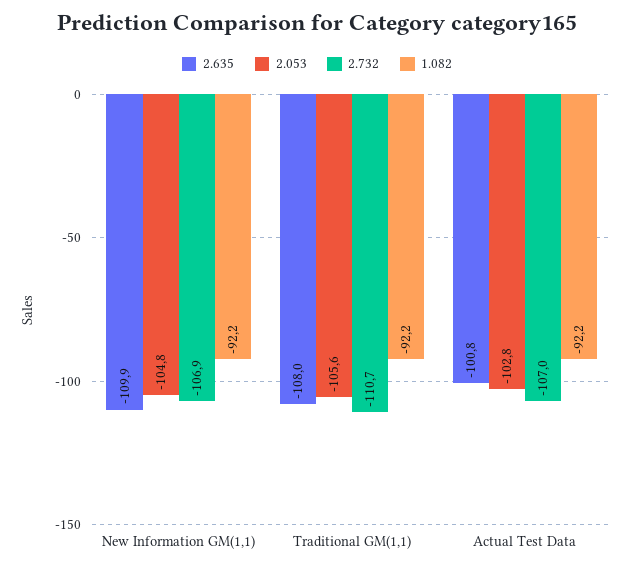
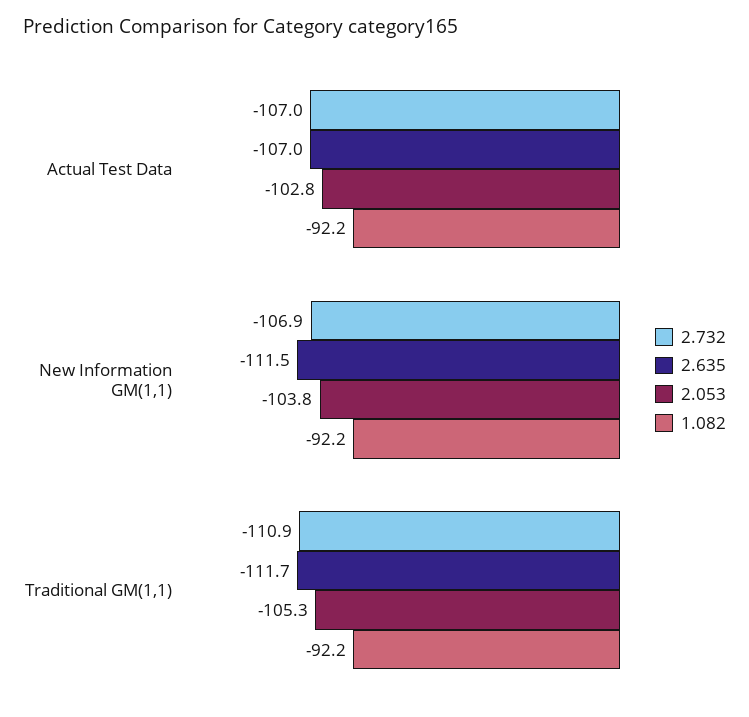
  {
    "2.635": {
-     "New Information GM(1,1)": -109.9,
+     "New Information GM(1,1)": -111.5,
-     "Traditional GM(1,1)": -108,
+     "Traditional GM(1,1)": -111.7,
-     "Actual Test Data": -100.8
+     "Actual Test Data": -107
    },
    "2.053": {
-     "New Information GM(1,1)": -104.8,
+     "New Information GM(1,1)": -103.8,
-     "Traditional GM(1,1)": -105.6,
+     "Traditional GM(1,1)": -105.3,
      "Actual Test Data": -102.8
    },
    "2.732": {
      "New Information GM(1,1)": -106.9,
-     "Traditional GM(1,1)": -110.7,
+     "Traditional GM(1,1)": -110.9,
      "Actual Test Data": -107
    },
    "1.082": {
      "New Information GM(1,1)": -92.2,
      "Traditional GM(1,1)": -92.2,
      "Actual Test Data": -92.2
    }
  }

